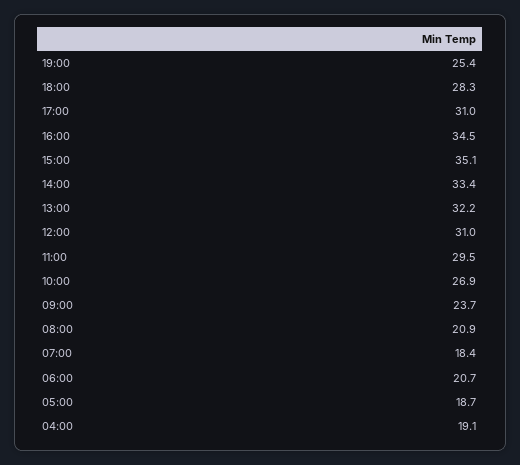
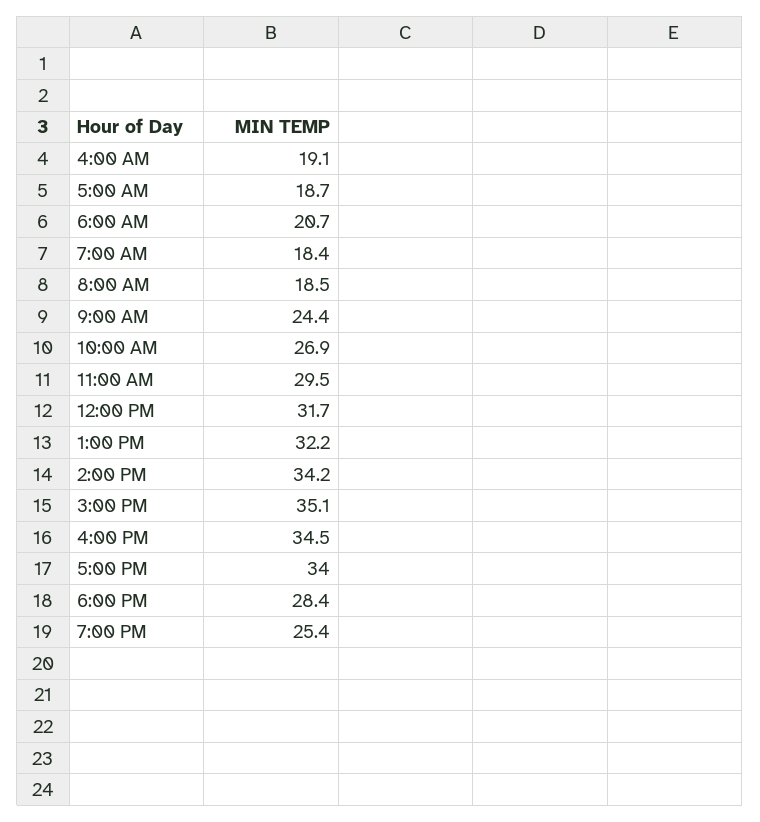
  {
    "19:00": 25.4,
-   "18:00": 28.3,
+   "18:00": 28.4,
-   "17:00": 31,
+   "17:00": 34,
    "16:00": 34.5,
    "15:00": 35.1,
-   "14:00": 33.4,
+   "14:00": 34.2,
    "13:00": 32.2,
-   "12:00": 31,
+   "12:00": 31.7,
    "11:00": 29.5,
    "10:00": 26.9,
-   "09:00": 23.7,
+   "09:00": 24.4,
-   "08:00": 20.9,
+   "08:00": 18.5,
    "07:00": 18.4,
    "06:00": 20.7,
    "05:00": 18.7,
    "04:00": 19.1
  }

